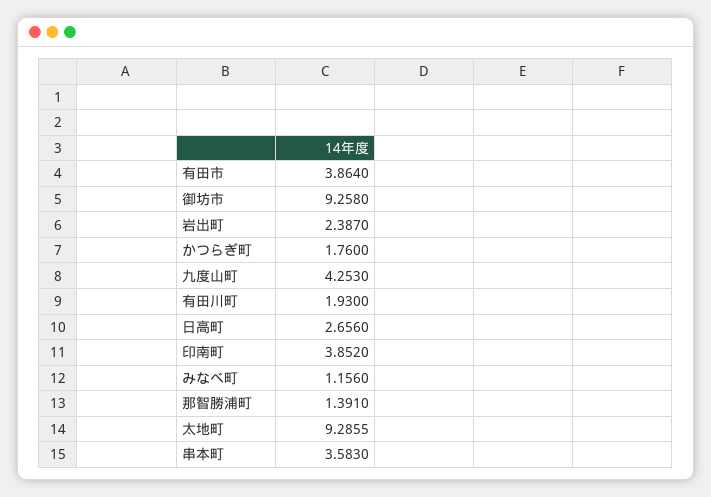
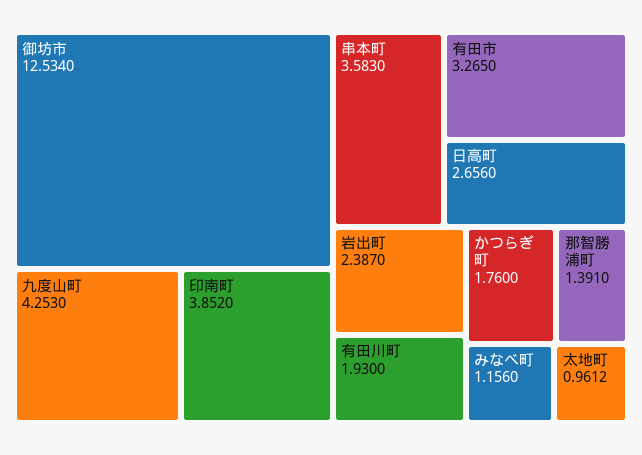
  {
-   "有田市": 3.864,
+   "有田市": 3.265,
-   "御坊市": 9.258,
+   "御坊市": 12.534,
    "岩出町": 2.387,
    "かつらぎ町": 1.76,
    "九度山町": 4.253,
    "有田川町": 1.93,
    "日高町": 2.656,
    "印南町": 3.852,
    "みなべ町": 1.156,
    "那智勝浦町": 1.391,
-   "太地町": 9.2855,
+   "太地町": 0.9612,
    "串本町": 3.583
  }

